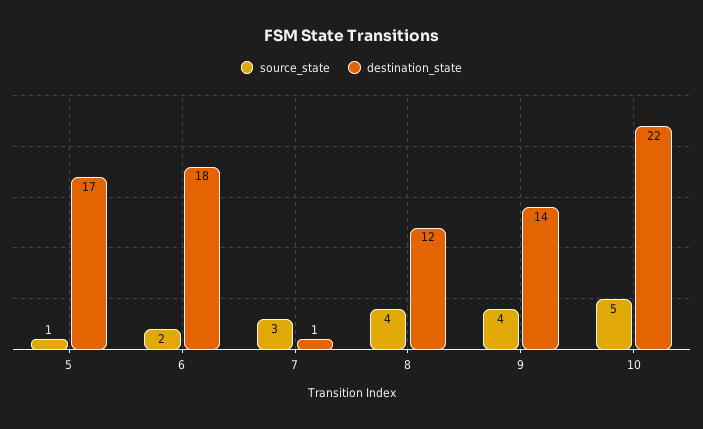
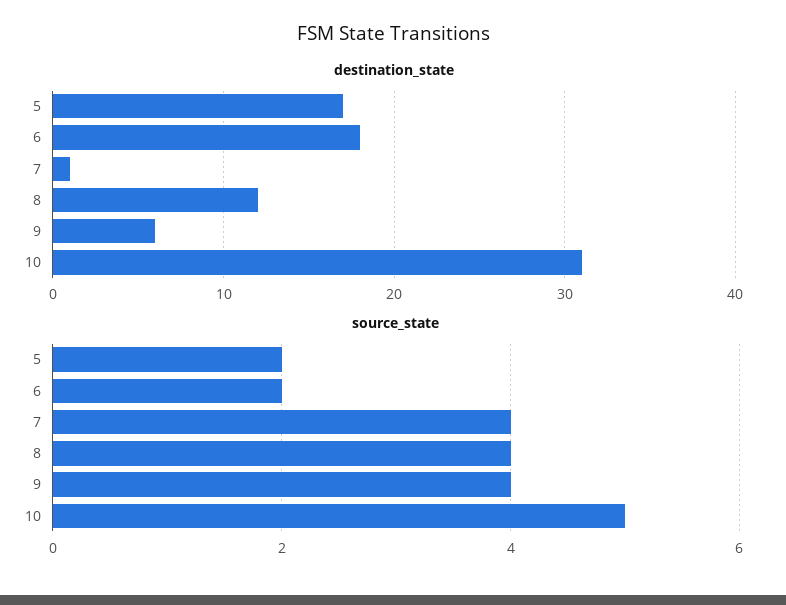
  {
    "source_state": {
-     "5": 1,
+     "5": 2,
      "6": 2,
-     "7": 3,
+     "7": 4,
      "8": 4,
      "9": 4,
      "10": 5
    },
    "destination_state": {
      "5": 17,
      "6": 18,
      "7": 1,
      "8": 12,
-     "9": 14,
+     "9": 6,
-     "10": 22
+     "10": 31
    }
  }

